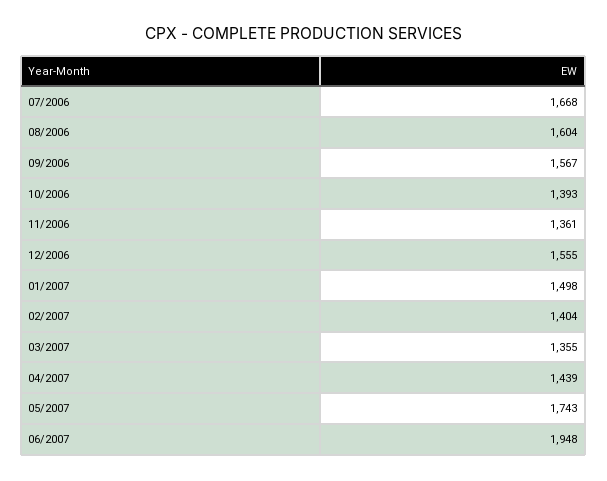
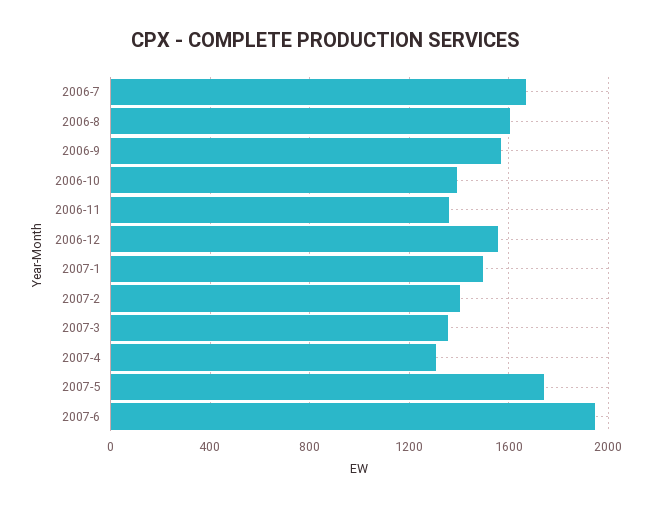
  {
    "07/2006": 1668,
    "08/2006": 1604,
    "09/2006": 1567,
    "10/2006": 1393,
    "11/2006": 1361,
    "12/2006": 1555,
    "01/2007": 1498,
    "02/2007": 1404,
    "03/2007": 1355,
-   "04/2007": 1439,
+   "04/2007": 1300,
    "05/2007": 1743,
    "06/2007": 1948
  }

